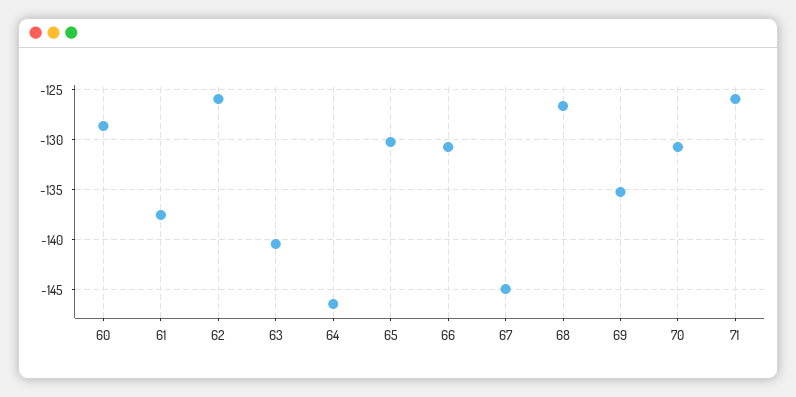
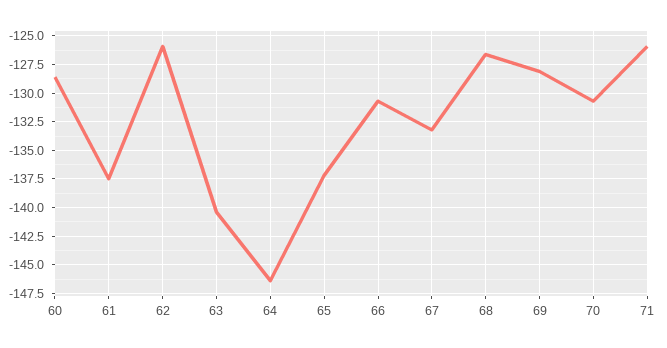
  {
    "60": -129,
    "61": -138,
    "62": -126,
    "63": -140,
    "64": -146,
-   "65": -130,
+   "65": -137.5,
    "66": -131,
-   "67": -145,
+   "67": -132.5,
    "68": -127,
-   "69": -135,
+   "69": -127.5,
    "70": -131,
    "71": -126
  }

